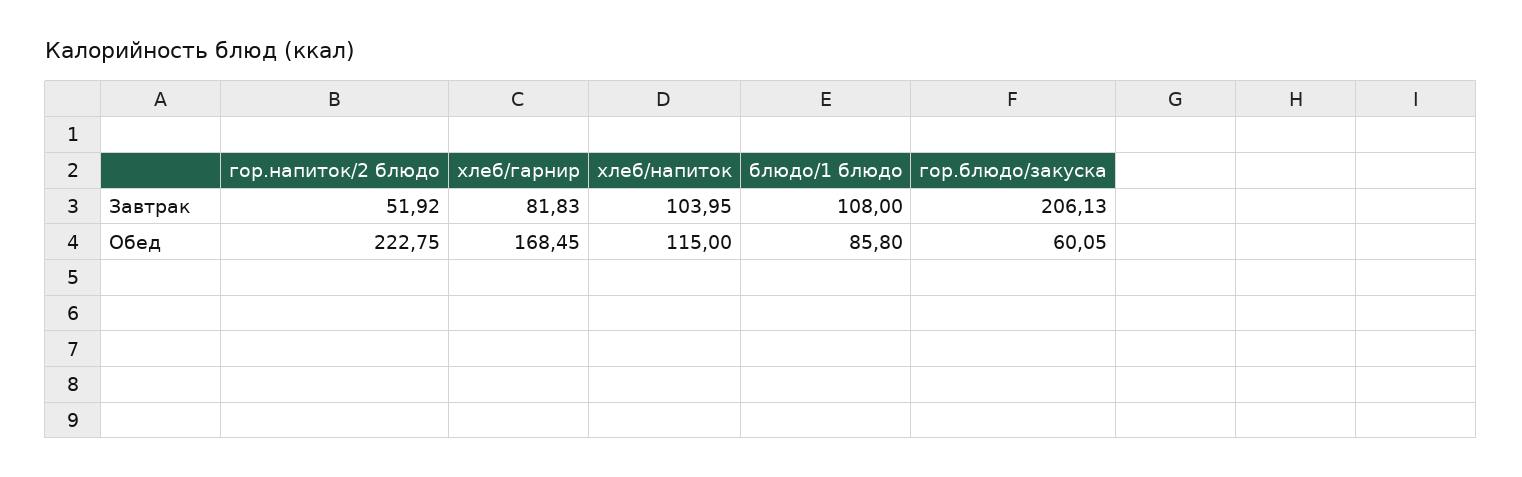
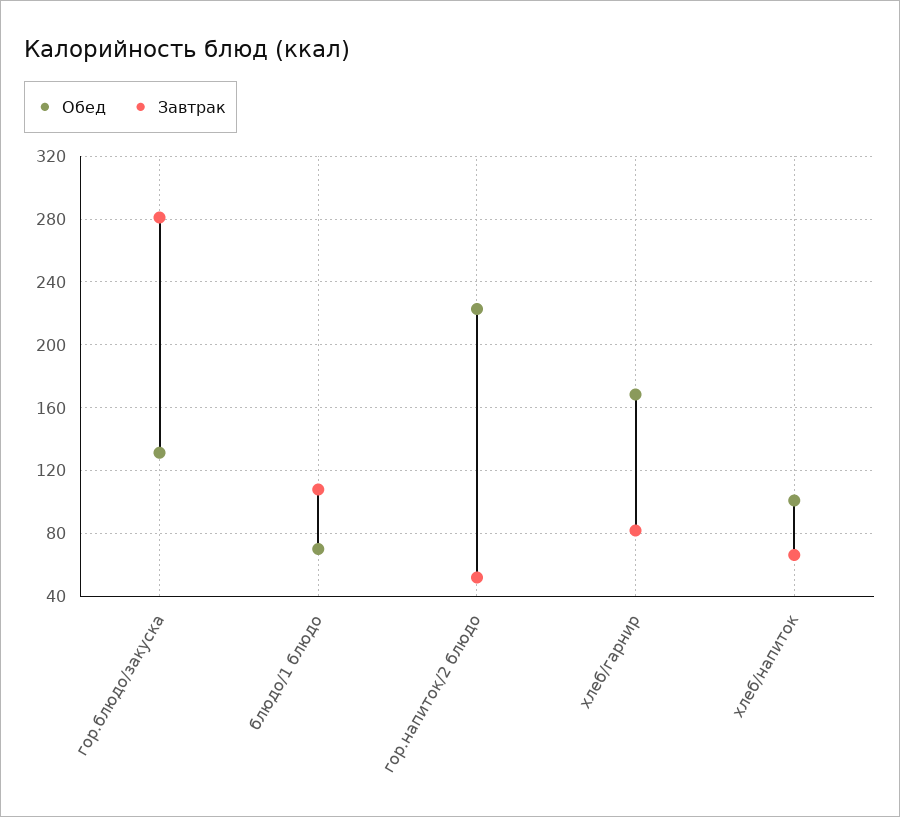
  {
    "Завтрак": {
      "гор.напиток/2 блюдо": 51.92,
      "хлеб/гарнир": 81.83,
-     "хлеб/напиток": 103.95,
+     "хлеб/напиток": 65,
      "блюдо/1 блюдо": 108,
-     "гор.блюдо/закуска": 206.13
+     "гор.блюдо/закуска": 280
    },
    "Обед": {
      "гор.напиток/2 блюдо": 222.75,
      "хлеб/гарнир": 168.45,
-     "хлеб/напиток": 115,
+     "хлеб/напиток": 100,
-     "блюдо/1 блюдо": 85.8,
+     "блюдо/1 блюдо": 70,
-     "гор.блюдо/закуска": 60.05
+     "гор.блюдо/закуска": 130
    }
  }

